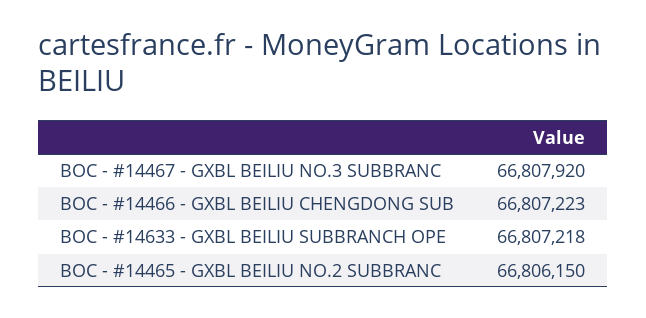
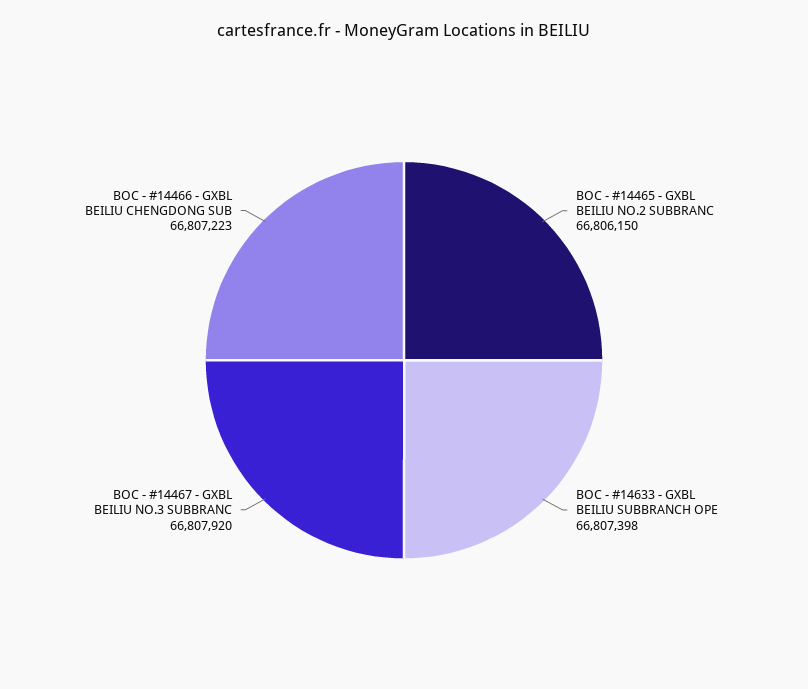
  {
    "BOC - #14467 - GXBL BEILIU NO.3 SUBBRANC": 66807920,
    "BOC - #14466 - GXBL BEILIU CHENGDONG SUB": 66807223,
-   "BOC - #14633 - GXBL BEILIU SUBBRANCH OPE": 66807218,
+   "BOC - #14633 - GXBL BEILIU SUBBRANCH OPE": 66807398,
    "BOC - #14465 - GXBL BEILIU NO.2 SUBBRANC": 66806150
  }

